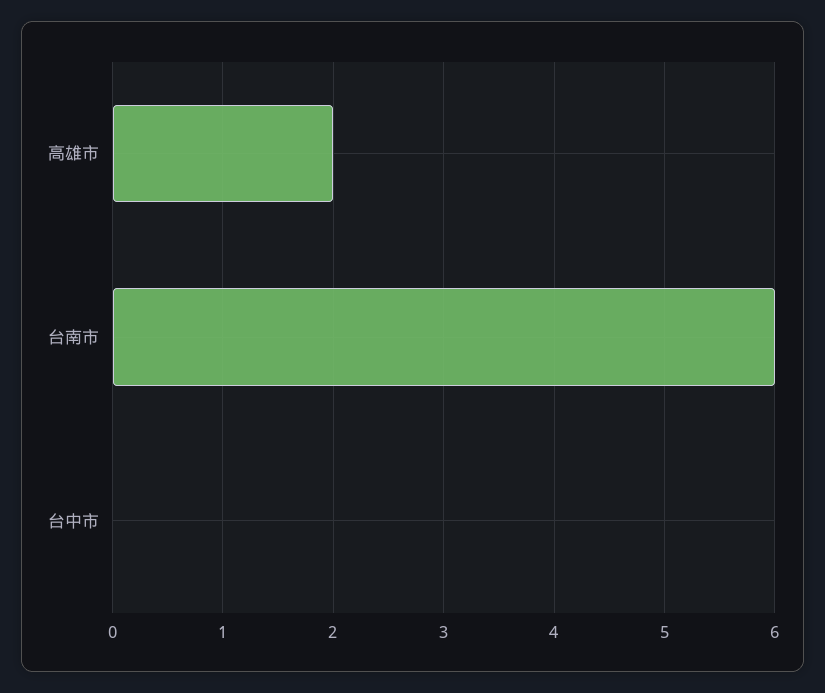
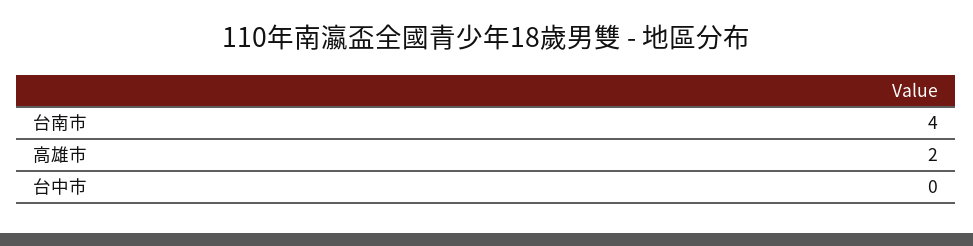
  {
    "高雄市": 2,
-   "台南市": 6,
+   "台南市": 4,
    "台中市": 0
  }

